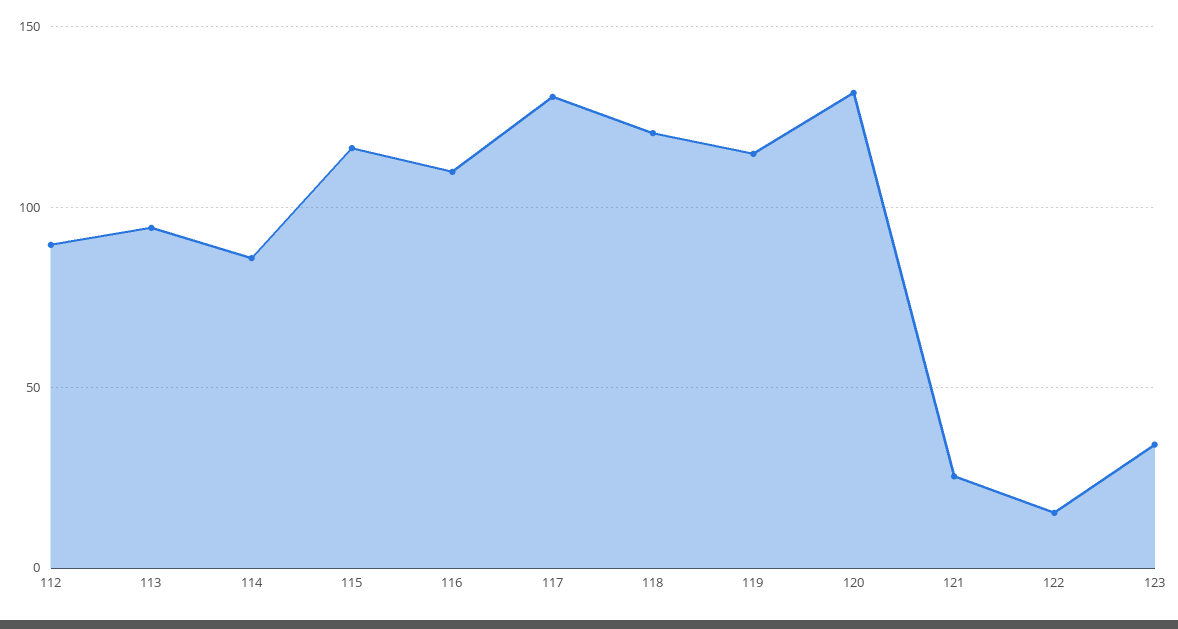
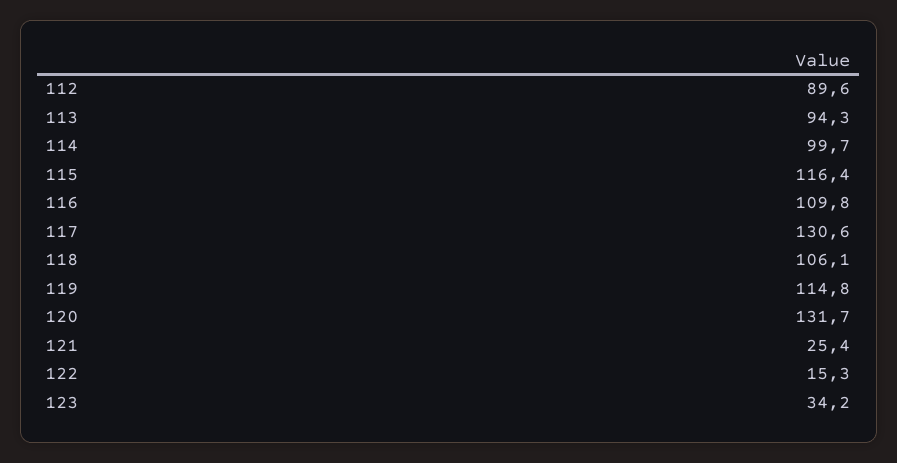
  {
    "112": 89.6,
    "113": 94.3,
-   "114": 85,
+   "114": 99.7,
    "115": 116.4,
    "116": 109.8,
    "117": 130.6,
-   "118": 120,
+   "118": 106.1,
    "119": 114.8,
    "120": 131.7,
    "121": 25.4,
    "122": 15.3,
    "123": 34.2
  }

